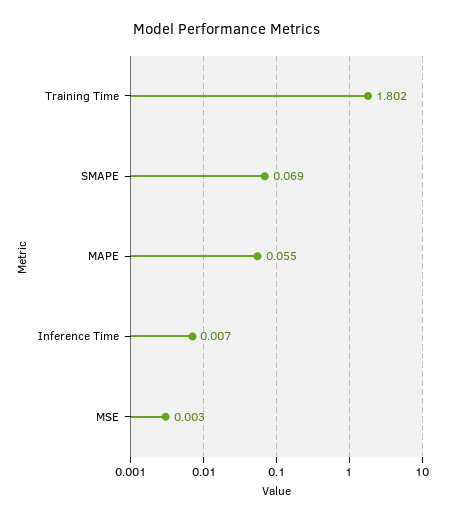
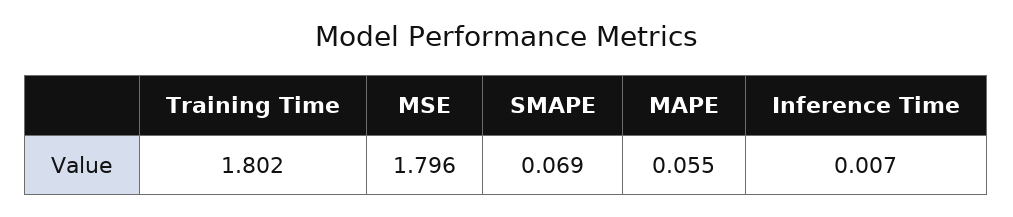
  {
    "Training Time": 1.802,
    "SMAPE": 0.069,
    "MAPE": 0.055,
    "Inference Time": 0.007,
-   "MSE": 0.003
+   "MSE": 1.796
  }

